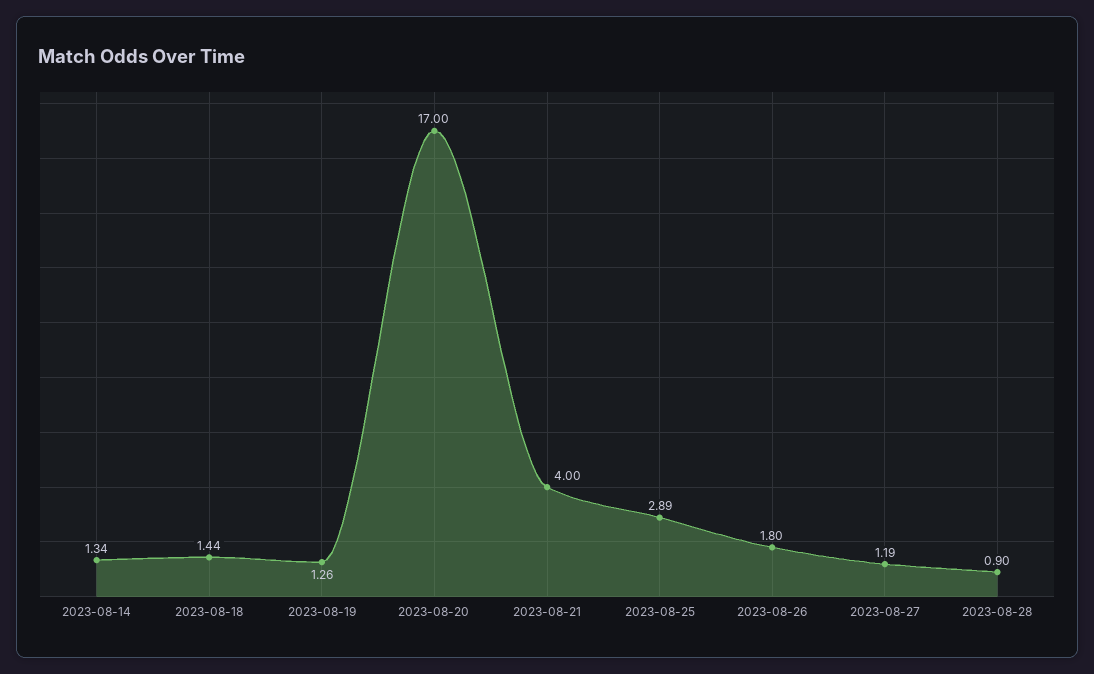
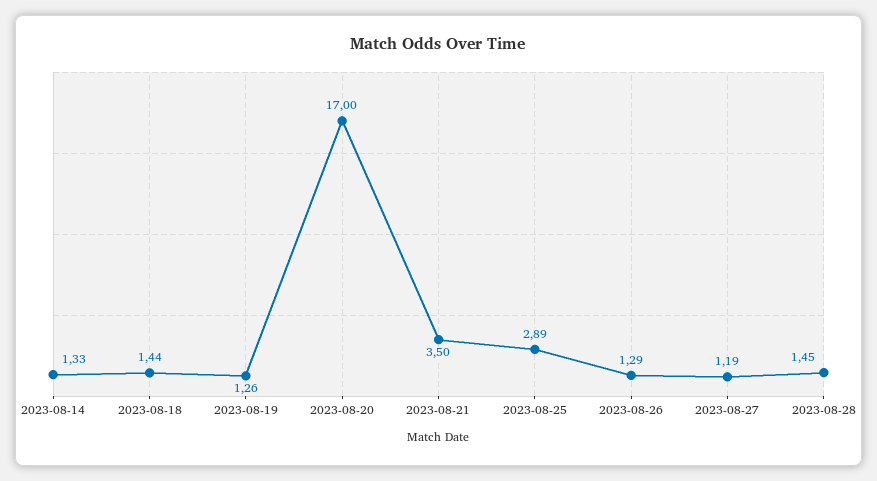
  {
-   "2023-08-14": 1.34,
+   "2023-08-14": 1.33,
    "2023-08-18": 1.44,
    "2023-08-19": 1.26,
    "2023-08-20": 17,
-   "2023-08-21": 4,
+   "2023-08-21": 3.5,
    "2023-08-25": 2.89,
-   "2023-08-26": 1.8,
+   "2023-08-26": 1.29,
    "2023-08-27": 1.19,
-   "2023-08-28": 0.9
+   "2023-08-28": 1.45
  }

